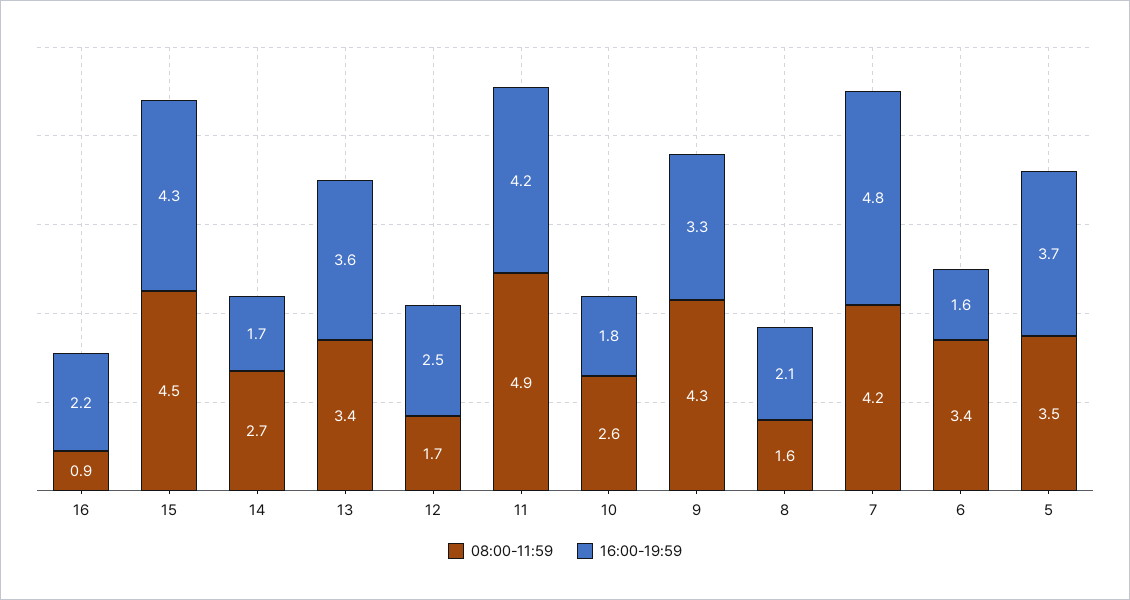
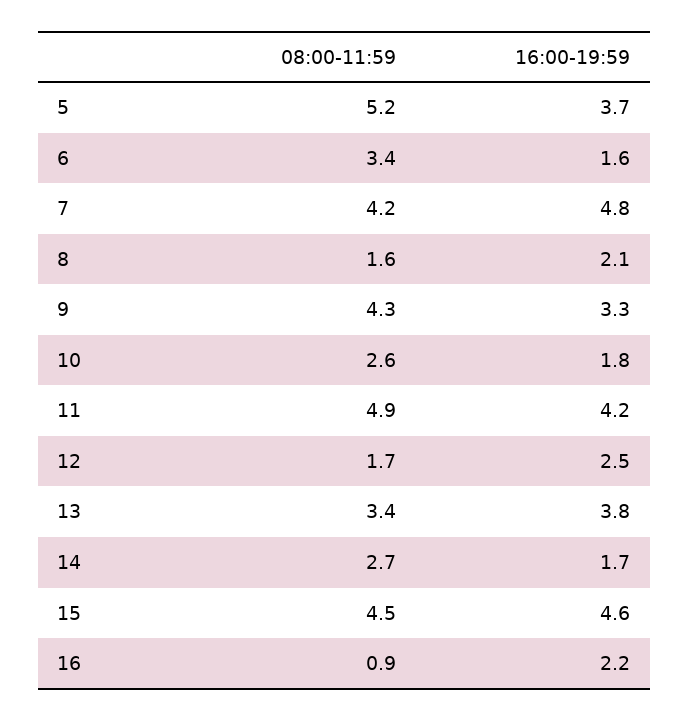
  {
    "08:00-11:59": {
      "16": 0.9,
      "15": 4.5,
      "14": 2.7,
      "13": 3.4,
      "12": 1.7,
      "11": 4.9,
      "10": 2.6,
      "9": 4.3,
      "8": 1.6,
      "7": 4.2,
      "6": 3.4,
-     "5": 3.5
+     "5": 5.2
    },
    "16:00-19:59": {
      "16": 2.2,
-     "15": 4.3,
+     "15": 4.6,
      "14": 1.7,
-     "13": 3.6,
+     "13": 3.8,
      "12": 2.5,
      "11": 4.2,
      "10": 1.8,
      "9": 3.3,
      "8": 2.1,
      "7": 4.8,
      "6": 1.6,
      "5": 3.7
    }
  }

